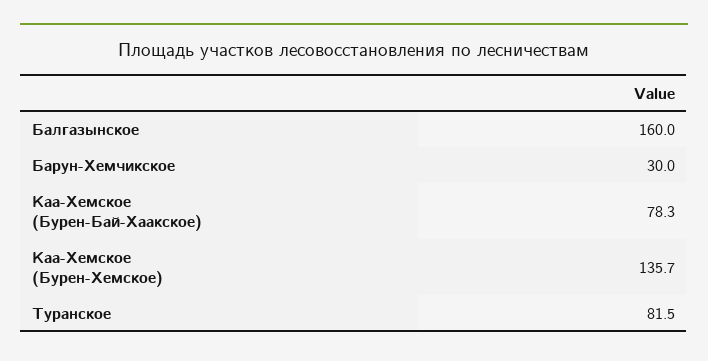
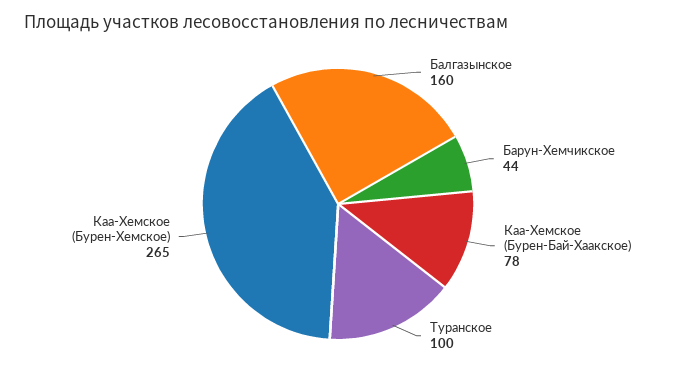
  {
    "Балгазынское": 160,
-   "Барун-Хемчикское": 30,
+   "Барун-Хемчикское": 44,
    "Каа-Хемское (Бурен-Бай-Хаакское)": 78.3,
-   "Каа-Хемское (Бурен-Хемское)": 135.7,
+   "Каа-Хемское (Бурен-Хемское)": 265,
-   "Туранское": 81.5
+   "Туранское": 100
  }

